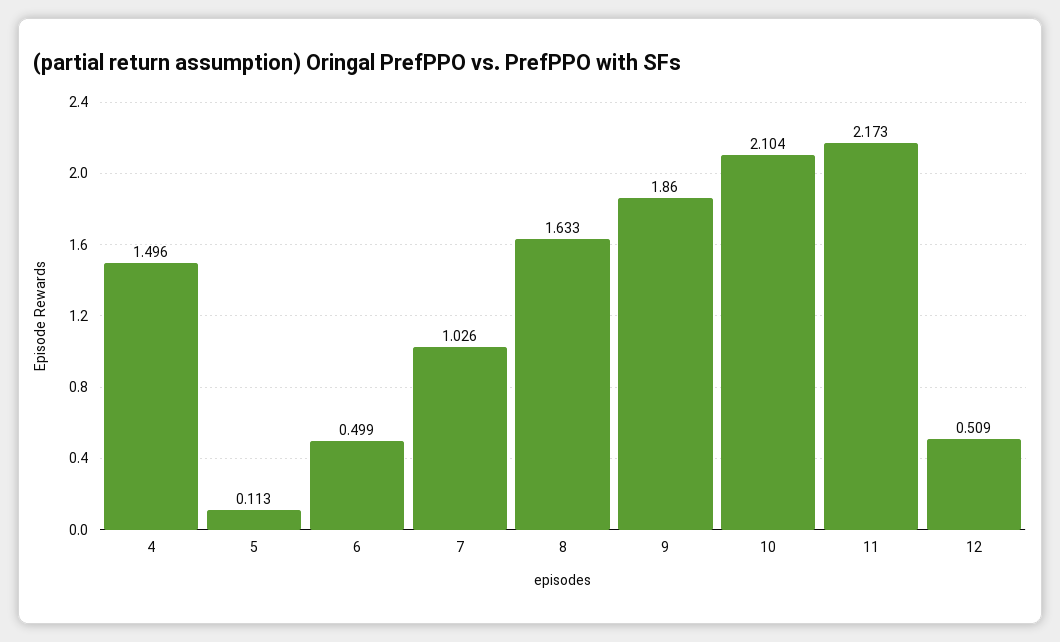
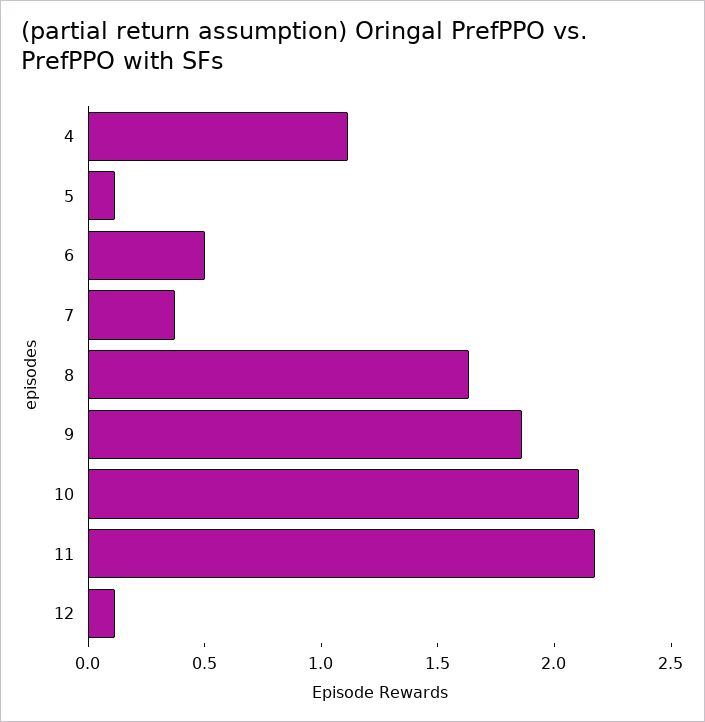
  {
-   "4": 1.496,
+   "4": 1.1,
    "5": 0.113,
    "6": 0.499,
-   "7": 1.026,
+   "7": 0.4,
    "8": 1.633,
    "9": 1.86,
    "10": 2.104,
    "11": 2.173,
-   "12": 0.509
+   "12": 0.1
  }

